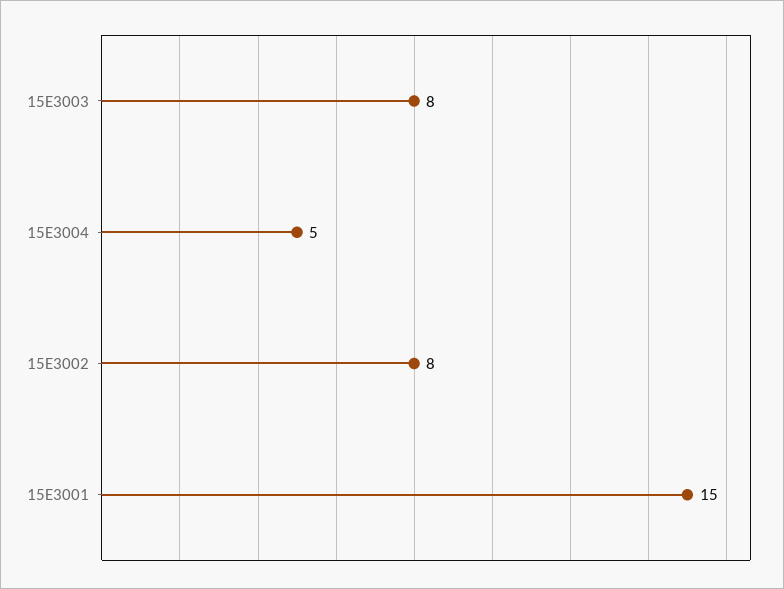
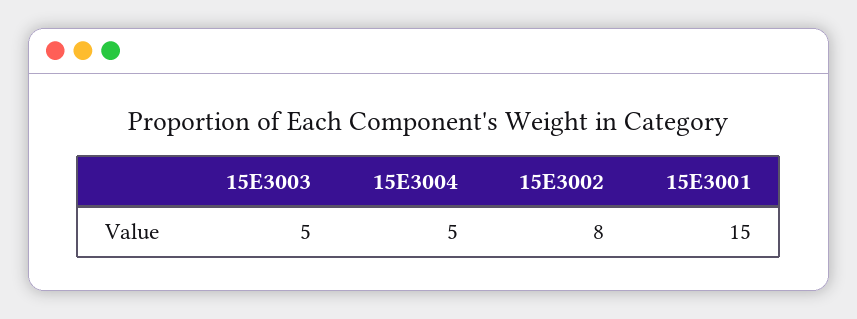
  {
-   "15E3003": 8,
+   "15E3003": 5,
    "15E3004": 5,
    "15E3002": 8,
    "15E3001": 15
  }

